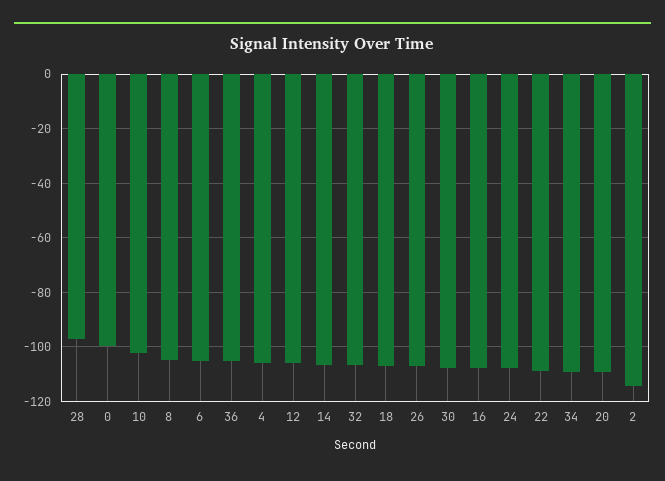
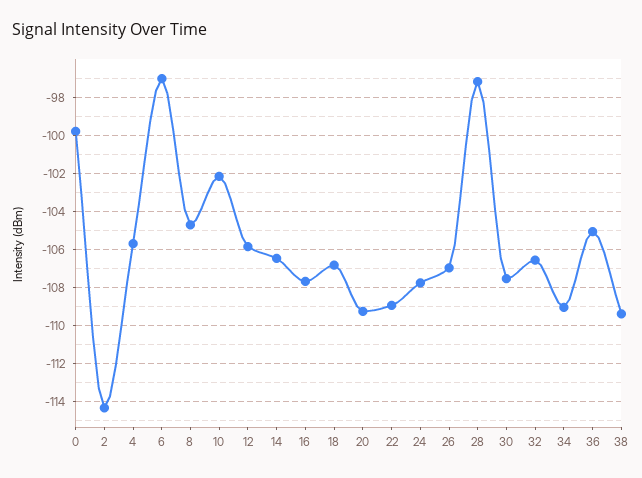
  {
    "28": -97,
    "0": -100,
    "10": -102,
    "8": -104.5,
-   "6": -105,
+   "6": -97,
    "36": -105,
    "4": -105.5,
    "12": -106,
    "14": -106.5,
    "32": -106.5,
    "18": -107,
    "26": -107,
    "30": -107.5,
    "16": -107.5,
    "24": -108,
    "22": -109,
    "34": -109,
    "20": -109.5,
-   "2": -114.5
+   "2": -114.5,
+   "38": -109.5
  }

